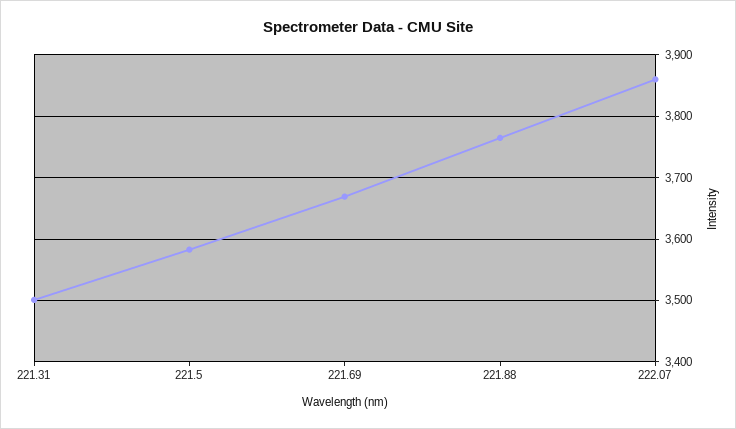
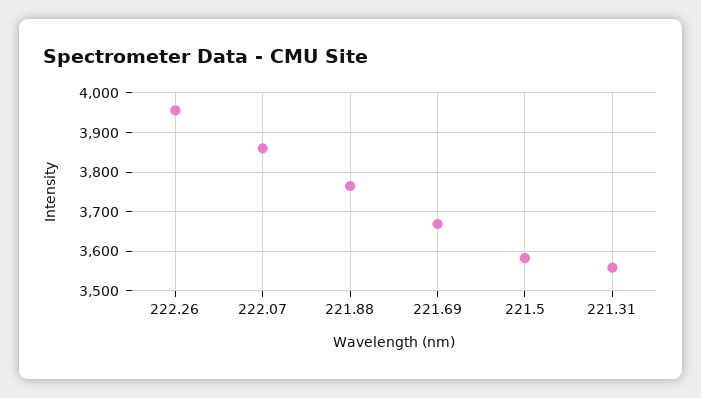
  {
-   "221.31": 3500,
+   "221.31": 3560,
    "221.5": 3580,
    "221.69": 3670,
    "221.88": 3770,
-   "222.07": 3860
+   "222.07": 3860,
+   "222.26": 3960
  }

